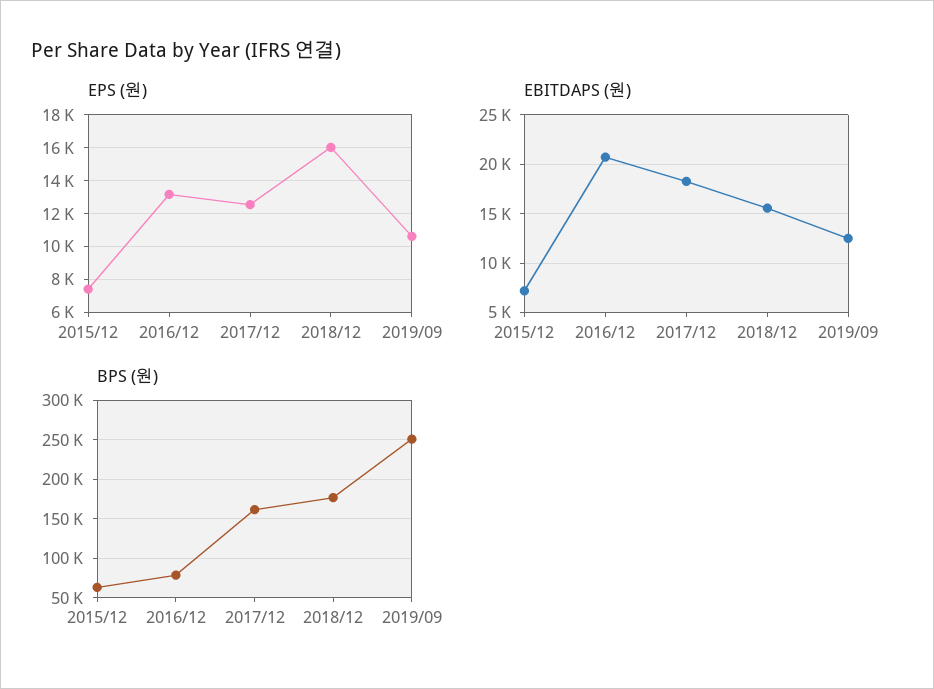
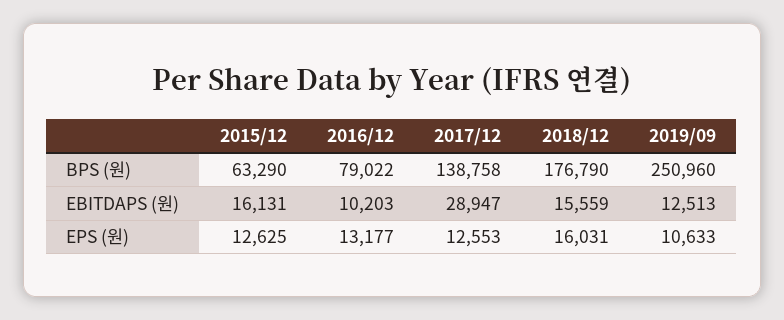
  {
    "EPS (원)": {
-     "2015/12": 7500,
+     "2015/12": 12625,
      "2016/12": 13177,
      "2017/12": 12553,
      "2018/12": 16031,
      "2019/09": 10633
    },
    "EBITDAPS (원)": {
-     "2015/12": 7000,
+     "2015/12": 16131,
-     "2016/12": 21000,
+     "2016/12": 10203,
-     "2017/12": 18000,
+     "2017/12": 28947,
      "2018/12": 15559,
      "2019/09": 12513
    },
    "BPS (원)": {
      "2015/12": 63290,
      "2016/12": 79022,
-     "2017/12": 160000,
+     "2017/12": 138758,
      "2018/12": 176790,
      "2019/09": 250960
    }
  }

